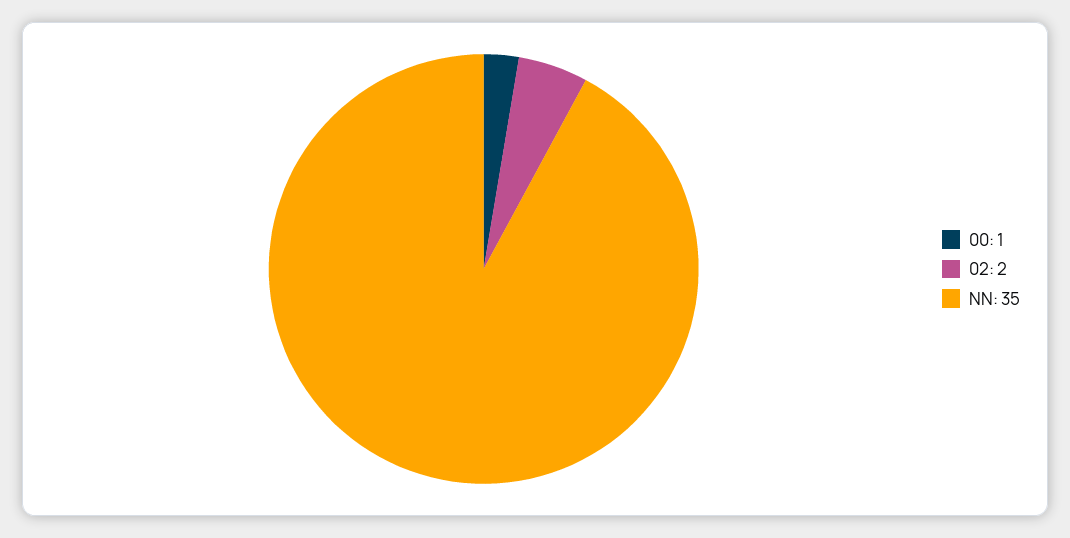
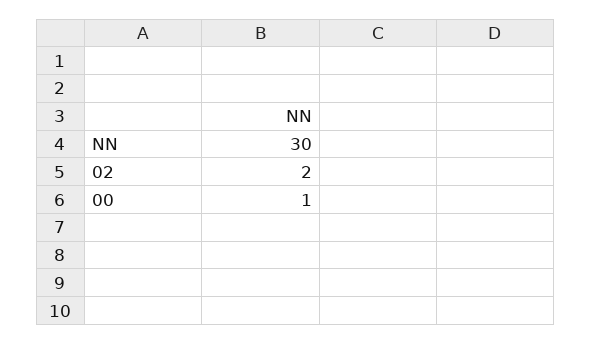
  {
    "00": 1,
    "02": 2,
-   "NN": 35
+   "NN": 30
  }

